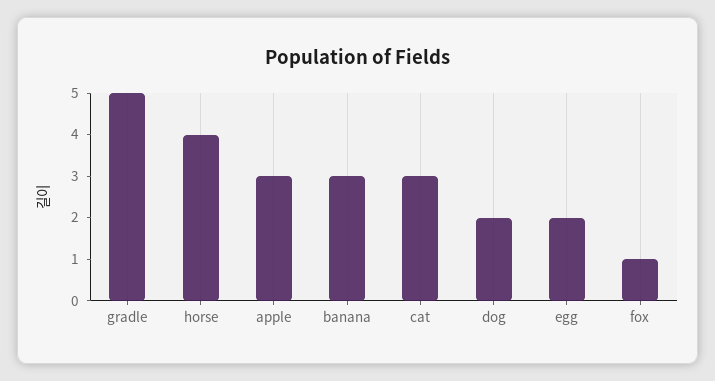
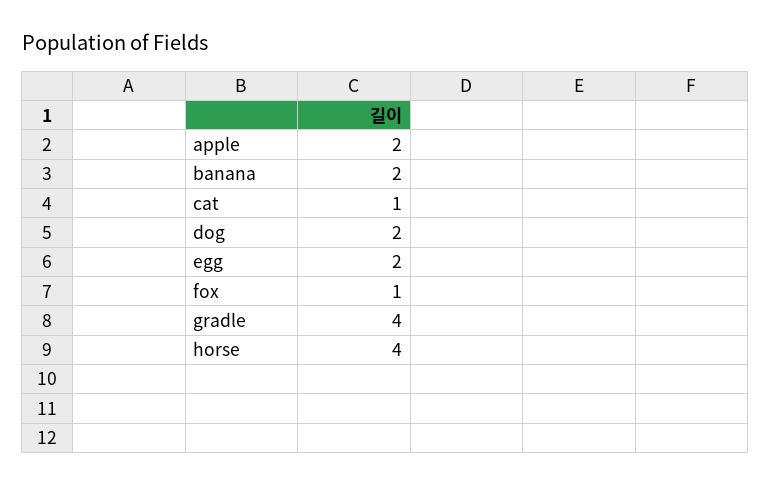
  {
-   "gradle": 5,
+   "gradle": 4,
    "horse": 4,
-   "apple": 3,
+   "apple": 2,
-   "banana": 3,
+   "banana": 2,
-   "cat": 3,
+   "cat": 1,
    "dog": 2,
    "egg": 2,
    "fox": 1
  }

